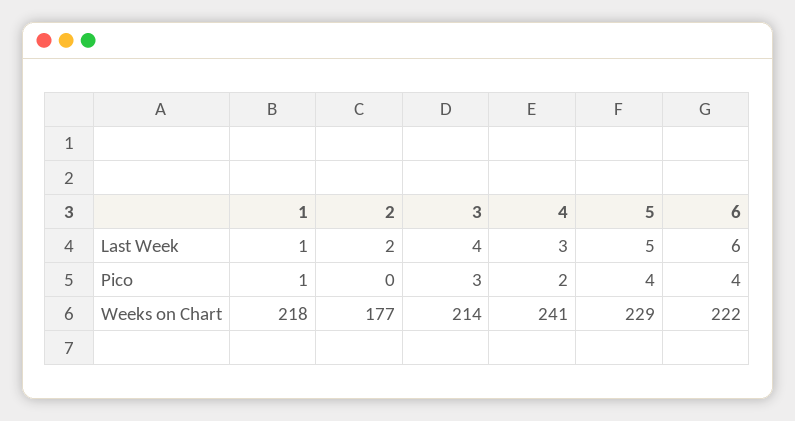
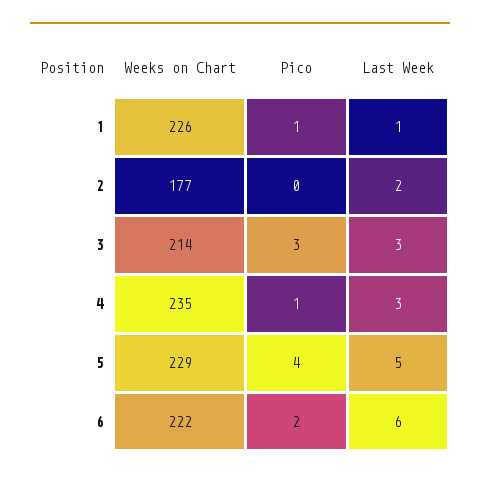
  {
    "1": {
      "Last Week": 1,
      "Pico": 1,
-     "Weeks on Chart": 218
+     "Weeks on Chart": 226
    },
    "2": {
      "Last Week": 2,
      "Pico": 0,
      "Weeks on Chart": 177
    },
    "3": {
-     "Last Week": 4,
+     "Last Week": 3,
      "Pico": 3,
      "Weeks on Chart": 214
    },
    "4": {
      "Last Week": 3,
-     "Pico": 2,
+     "Pico": 1,
-     "Weeks on Chart": 241
+     "Weeks on Chart": 235
    },
    "5": {
      "Last Week": 5,
      "Pico": 4,
      "Weeks on Chart": 229
    },
    "6": {
      "Last Week": 6,
-     "Pico": 4,
+     "Pico": 2,
      "Weeks on Chart": 222
    }
  }

